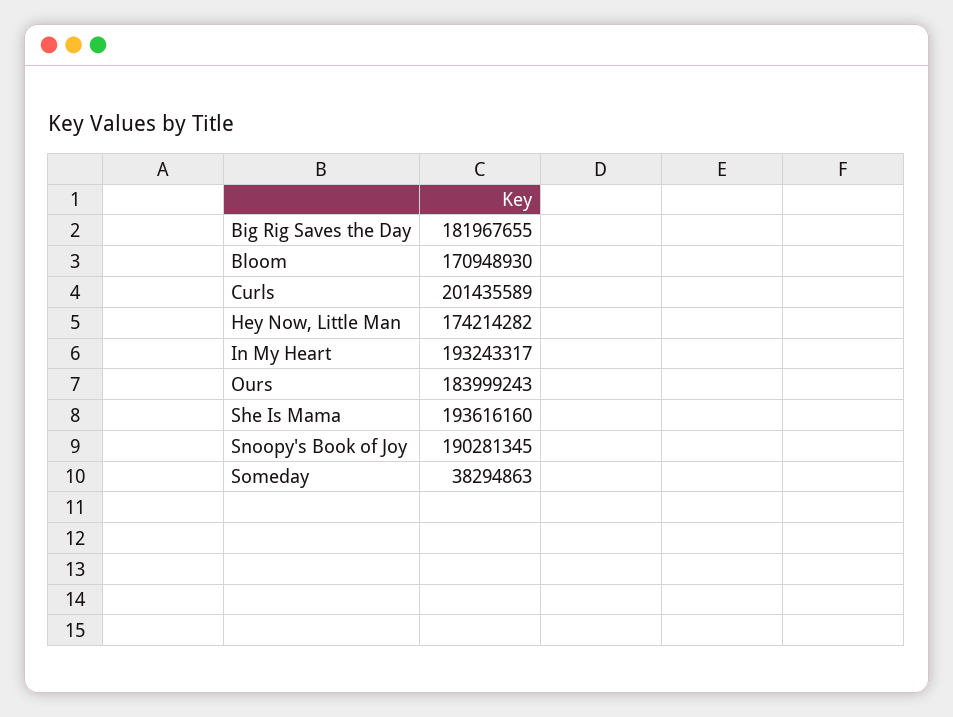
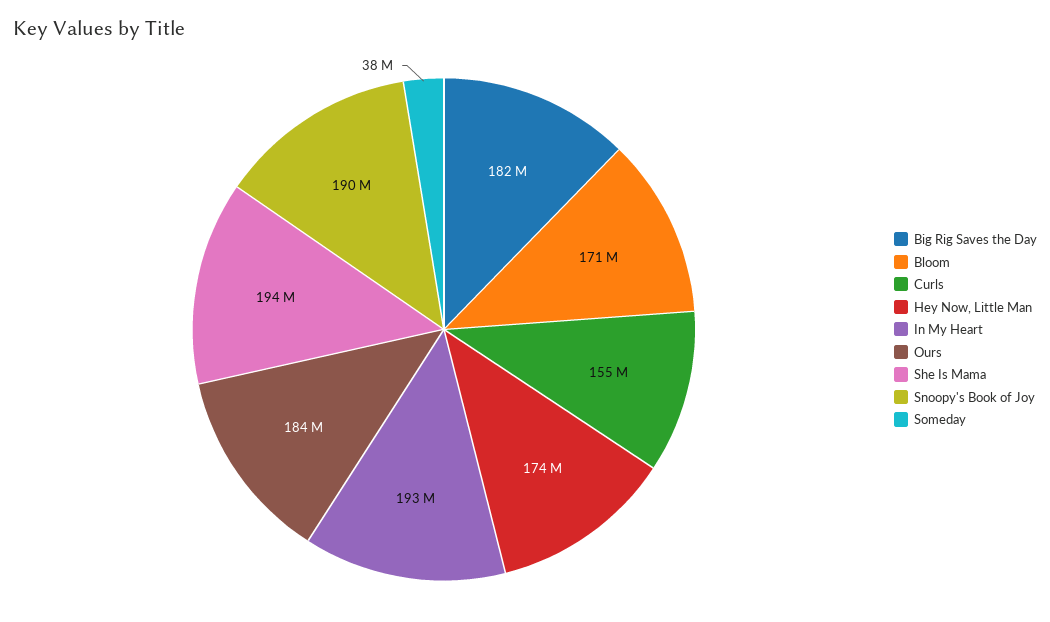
  {
    "Big Rig Saves the Day": 181967655,
    "Bloom": 170948930,
-   "Curls": 201435589,
+   "Curls": 155000000,
    "Hey Now, Little Man": 174214282,
    "In My Heart": 193243317,
    "Ours": 183999243,
    "She Is Mama": 193616160,
    "Snoopy's Book of Joy": 190281345,
    "Someday": 38294863
  }

